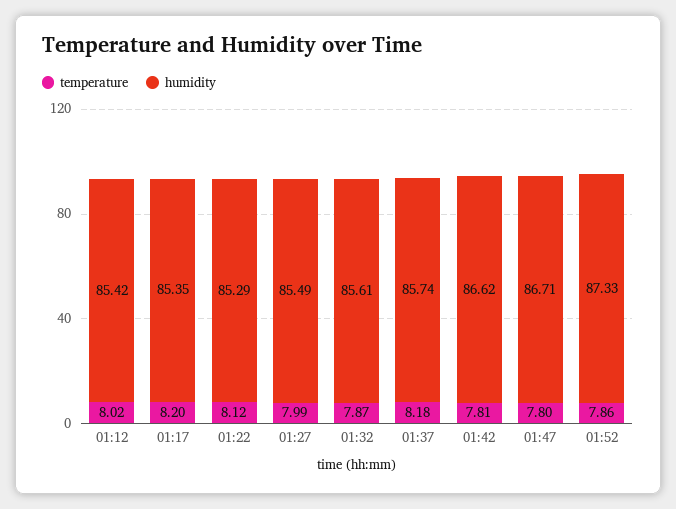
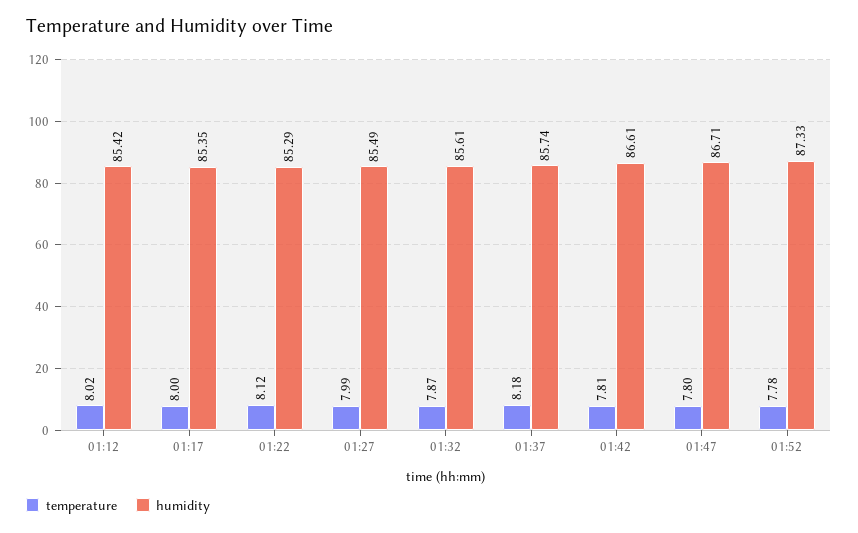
  {
    "temperature": {
      "01:12": 8.02,
-     "01:17": 8.2,
+     "01:17": 8,
      "01:22": 8.12,
      "01:27": 7.99,
      "01:32": 7.87,
      "01:37": 8.18,
      "01:42": 7.81,
      "01:47": 7.8,
-     "01:52": 7.86
+     "01:52": 7.78
    },
    "humidity": {
      "01:12": 85.42,
      "01:17": 85.35,
      "01:22": 85.29,
      "01:27": 85.49,
      "01:32": 85.61,
      "01:37": 85.74,
-     "01:42": 86.62,
+     "01:42": 86.61,
      "01:47": 86.71,
      "01:52": 87.33
    }
  }

